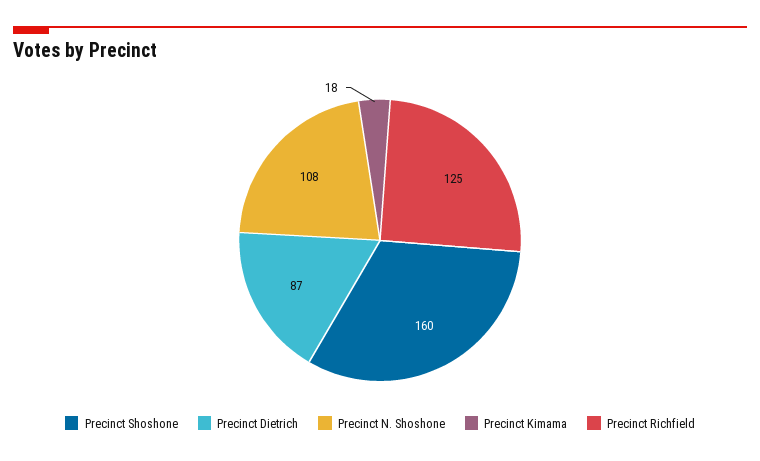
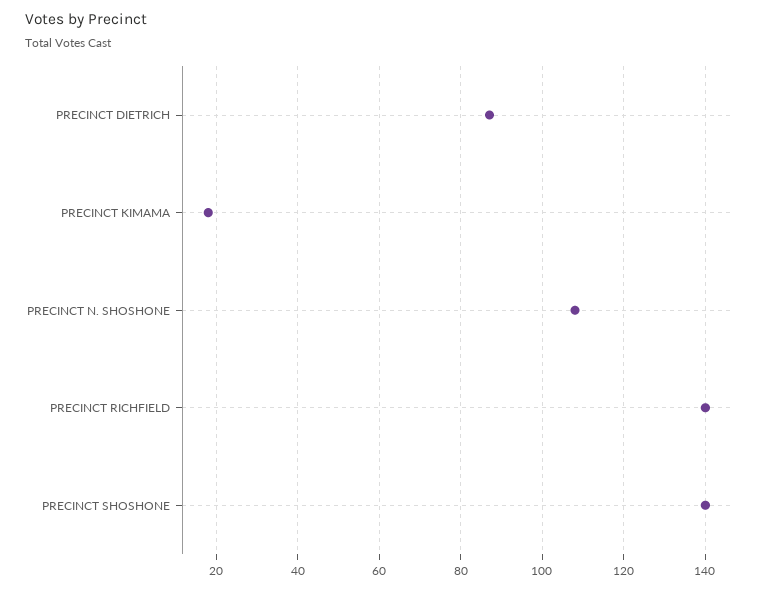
  {
-   "Precinct Shoshone": 160,
+   "Precinct Shoshone": 140,
    "Precinct Dietrich": 87,
    "Precinct N. Shoshone": 108,
    "Precinct Kimama": 18,
-   "Precinct Richfield": 125
+   "Precinct Richfield": 140
  }

